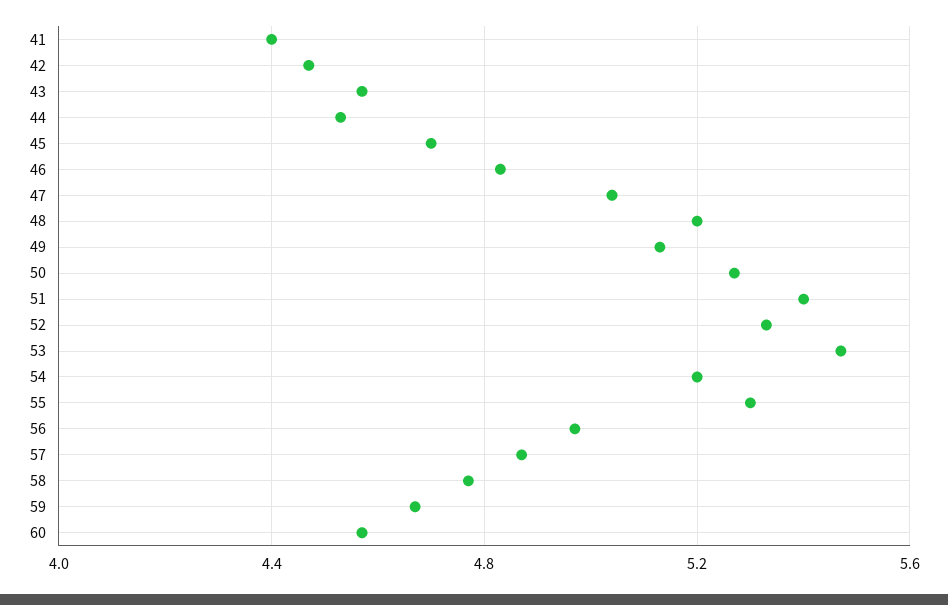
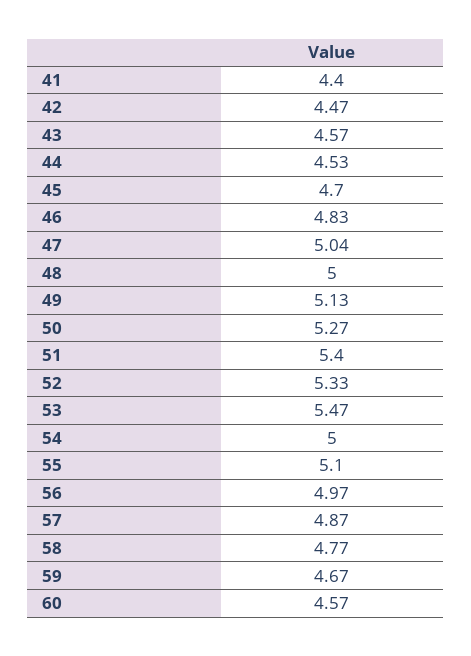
  {
    "41": 4.4,
    "42": 4.47,
    "43": 4.57,
    "44": 4.53,
    "45": 4.7,
    "46": 4.83,
    "47": 5.04,
-   "48": 5.2,
+   "48": 5,
    "49": 5.13,
    "50": 5.27,
    "51": 5.4,
    "52": 5.33,
    "53": 5.47,
-   "54": 5.2,
+   "54": 5,
-   "55": 5.3,
+   "55": 5.1,
    "56": 4.97,
    "57": 4.87,
    "58": 4.77,
    "59": 4.67,
    "60": 4.57
  }

